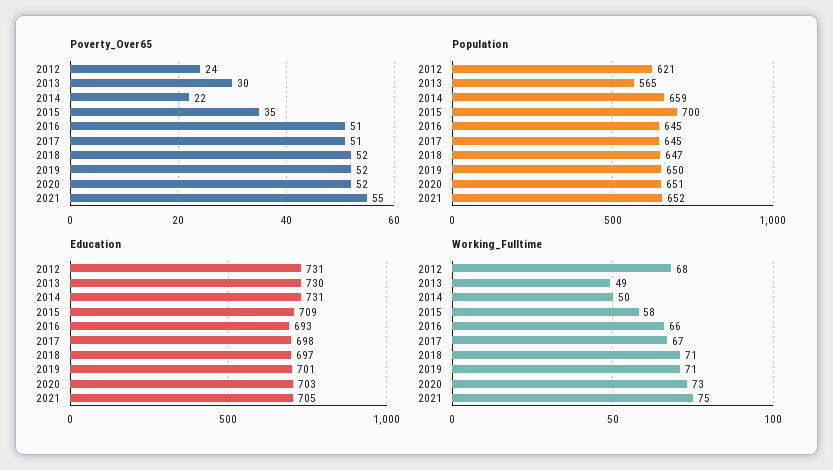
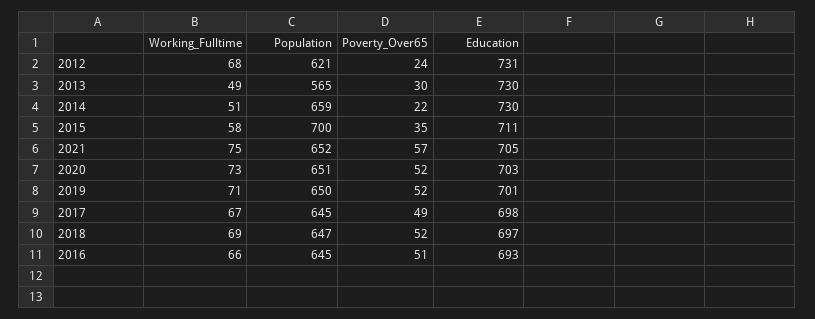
  {
    "Poverty_Over65": {
      "2012": 24,
      "2013": 30,
      "2014": 22,
      "2015": 35,
      "2016": 51,
-     "2017": 51,
+     "2017": 49,
      "2018": 52,
      "2019": 52,
      "2020": 52,
-     "2021": 55
+     "2021": 57
    },
    "Population": {
      "2012": 621,
      "2013": 565,
      "2014": 659,
      "2015": 700,
      "2016": 645,
      "2017": 645,
      "2018": 647,
      "2019": 650,
      "2020": 651,
      "2021": 652
    },
    "Education": {
      "2012": 731,
      "2013": 730,
-     "2014": 731,
+     "2014": 730,
-     "2015": 709,
+     "2015": 711,
      "2016": 693,
      "2017": 698,
      "2018": 697,
      "2019": 701,
      "2020": 703,
      "2021": 705
    },
    "Working_Fulltime": {
      "2012": 68,
      "2013": 49,
-     "2014": 50,
+     "2014": 51,
      "2015": 58,
      "2016": 66,
      "2017": 67,
-     "2018": 71,
+     "2018": 69,
      "2019": 71,
      "2020": 73,
      "2021": 75
    }
  }

